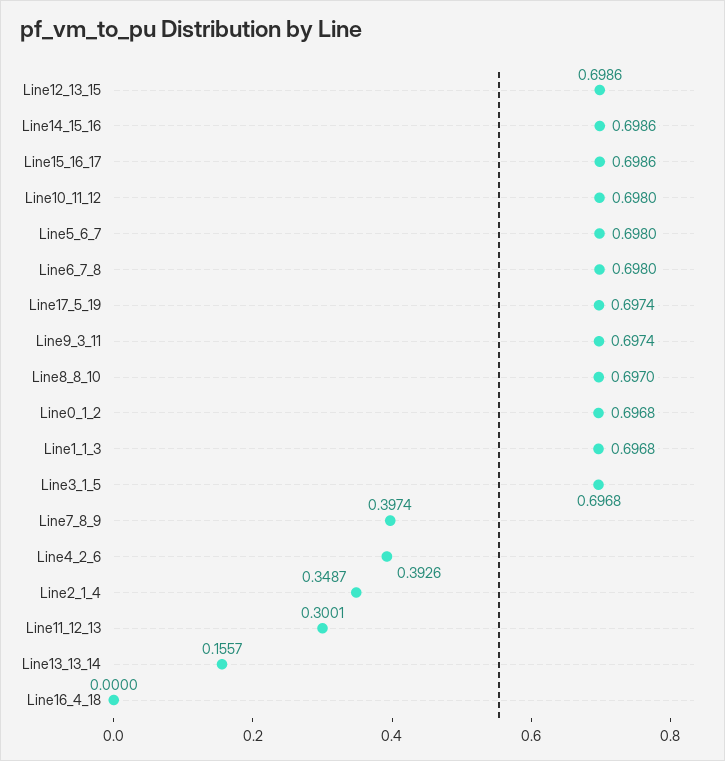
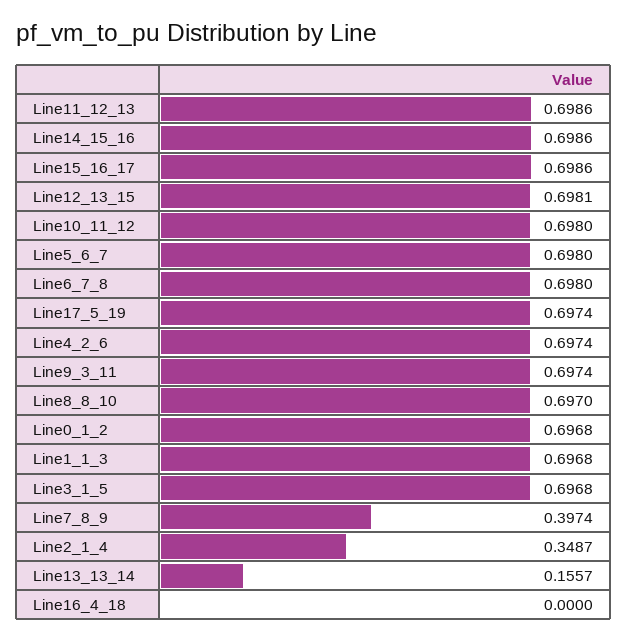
  {
-   "Line12_13_15": 0.6986,
+   "Line12_13_15": 0.6981,
    "Line14_15_16": 0.6986,
    "Line15_16_17": 0.6986,
    "Line10_11_12": 0.698,
    "Line5_6_7": 0.698,
    "Line6_7_8": 0.698,
    "Line17_5_19": 0.6974,
    "Line9_3_11": 0.6974,
    "Line8_8_10": 0.697,
    "Line0_1_2": 0.6968,
    "Line1_1_3": 0.6968,
    "Line3_1_5": 0.6968,
    "Line7_8_9": 0.3974,
-   "Line4_2_6": 0.3926,
+   "Line4_2_6": 0.6974,
    "Line2_1_4": 0.3487,
-   "Line11_12_13": 0.3001,
+   "Line11_12_13": 0.6986,
    "Line13_13_14": 0.1557,
    "Line16_4_18": 0
  }

